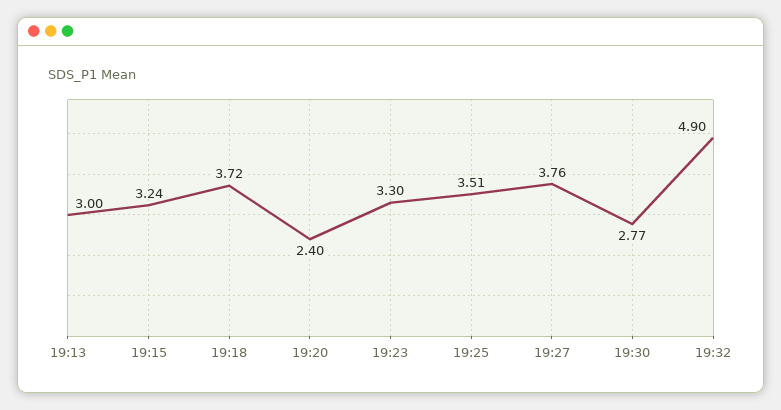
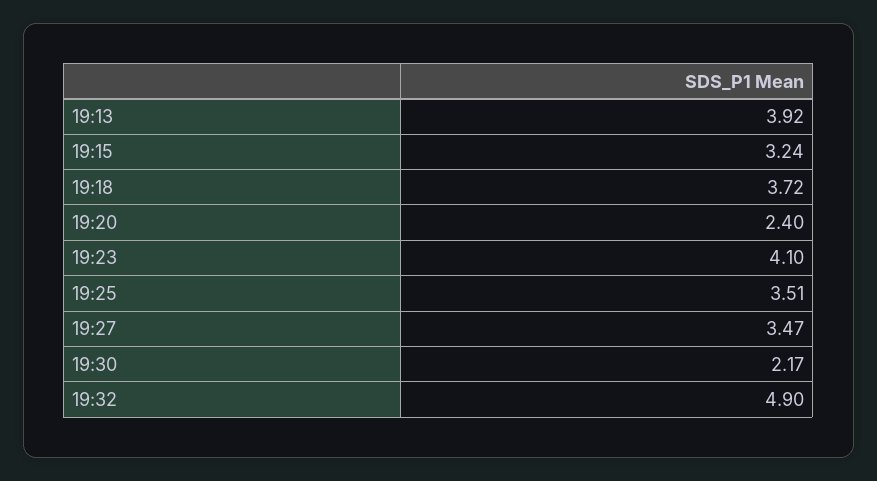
  {
-   "19:13": 3,
+   "19:13": 3.92,
    "19:15": 3.24,
    "19:18": 3.72,
    "19:20": 2.4,
-   "19:23": 3.3,
+   "19:23": 4.1,
    "19:25": 3.51,
-   "19:27": 3.76,
+   "19:27": 3.47,
-   "19:30": 2.77,
+   "19:30": 2.17,
    "19:32": 4.9
  }

